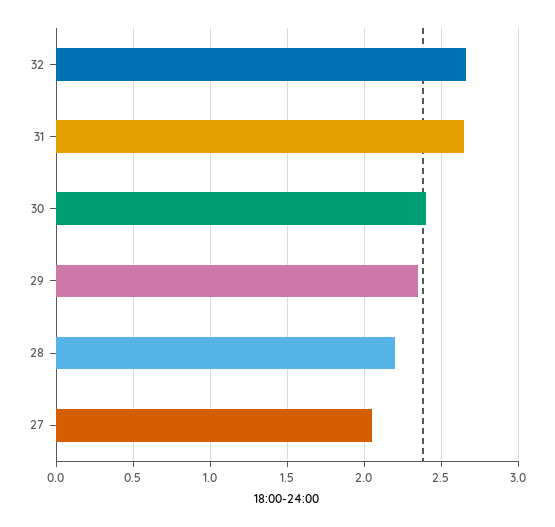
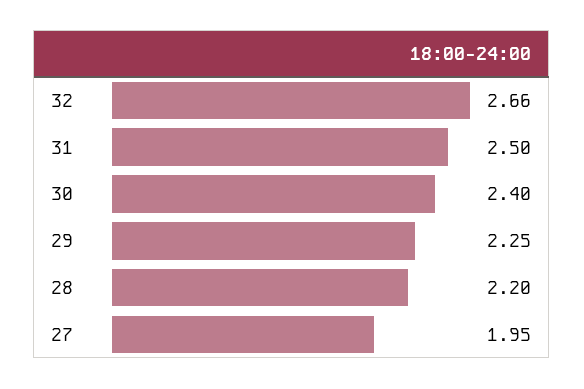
  {
    "32": 2.66,
-   "31": 2.65,
+   "31": 2.5,
    "30": 2.4,
-   "29": 2.35,
+   "29": 2.25,
    "28": 2.2,
-   "27": 2.05
+   "27": 1.95
  }

